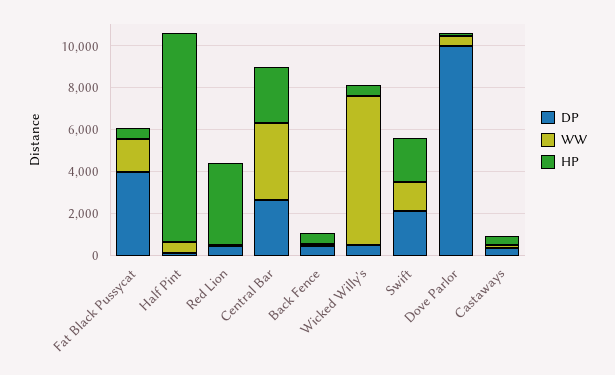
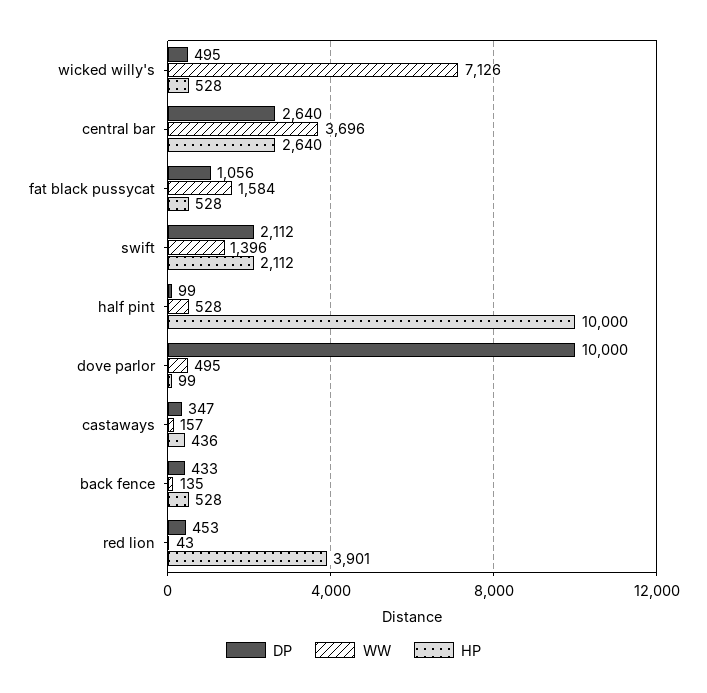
  {
    "DP": {
-     "Fat Black Pussycat": 4000,
+     "Fat Black Pussycat": 1056,
      "Half Pint": 99,
      "Red Lion": 453,
      "Central Bar": 2640,
      "Back Fence": 433,
      "Wicked Willy's": 495,
      "Swift": 2112,
      "Dove Parlor": 10000,
      "Castaways": 347
    },
    "WW": {
      "Fat Black Pussycat": 1584,
      "Half Pint": 528,
      "Red Lion": 43,
      "Central Bar": 3696,
      "Back Fence": 135,
      "Wicked Willy's": 7126,
      "Swift": 1396,
      "Dove Parlor": 495,
      "Castaways": 157
    },
    "HP": {
      "Fat Black Pussycat": 528,
      "Half Pint": 10000,
      "Red Lion": 3901,
      "Central Bar": 2640,
      "Back Fence": 528,
      "Wicked Willy's": 528,
      "Swift": 2112,
      "Dove Parlor": 99,
      "Castaways": 436
    }
  }

